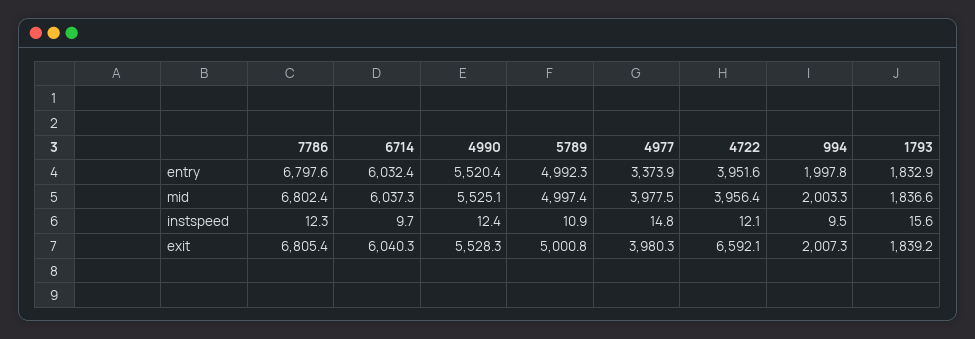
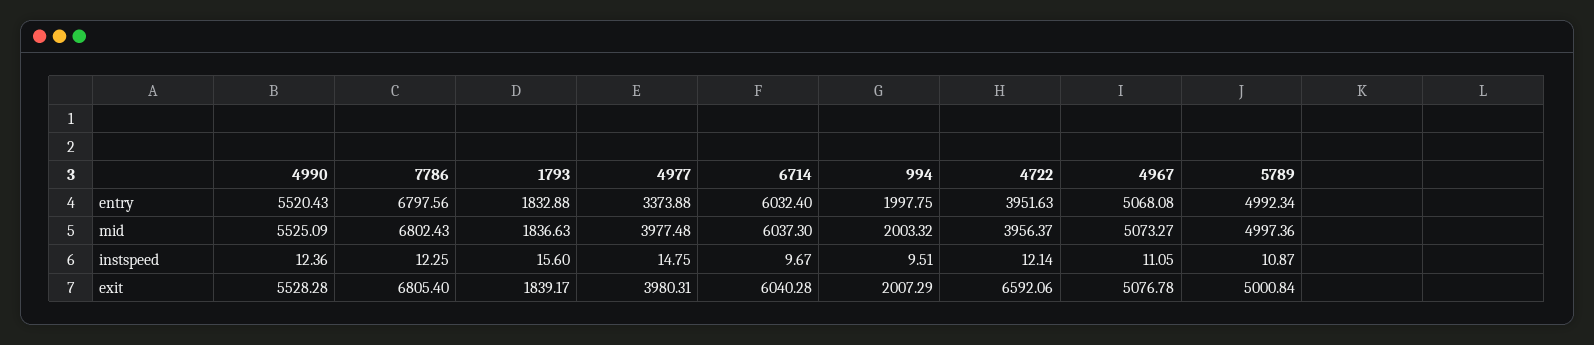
  {
    "7786": {
      "entry": 6797.56,
      "mid": 6802.43,
      "instspeed": 12.25,
      "exit": 6805.4
    },
    "6714": {
      "entry": 6032.4,
      "mid": 6037.3,
      "instspeed": 9.67,
      "exit": 6040.28
    },
    "4990": {
      "entry": 5520.43,
      "mid": 5525.09,
      "instspeed": 12.36,
      "exit": 5528.28
    },
    "5789": {
      "entry": 4992.34,
      "mid": 4997.36,
      "instspeed": 10.87,
      "exit": 5000.84
    },
    "4977": {
      "entry": 3373.88,
      "mid": 3977.48,
      "instspeed": 14.75,
      "exit": 3980.31
    },
    "4722": {
      "entry": 3951.63,
      "mid": 3956.37,
      "instspeed": 12.14,
      "exit": 6592.06
    },
    "994": {
      "entry": 1997.75,
      "mid": 2003.32,
      "instspeed": 9.51,
      "exit": 2007.29
    },
    "1793": {
      "entry": 1832.88,
      "mid": 1836.63,
      "instspeed": 15.6,
      "exit": 1839.17
-   }
+   },
+   "4967": {
+     "entry": 5068.08,
+     "mid": 5073.27,
+     "instspeed": 11.05,
+     "exit": 5076.78
+   }
  }

